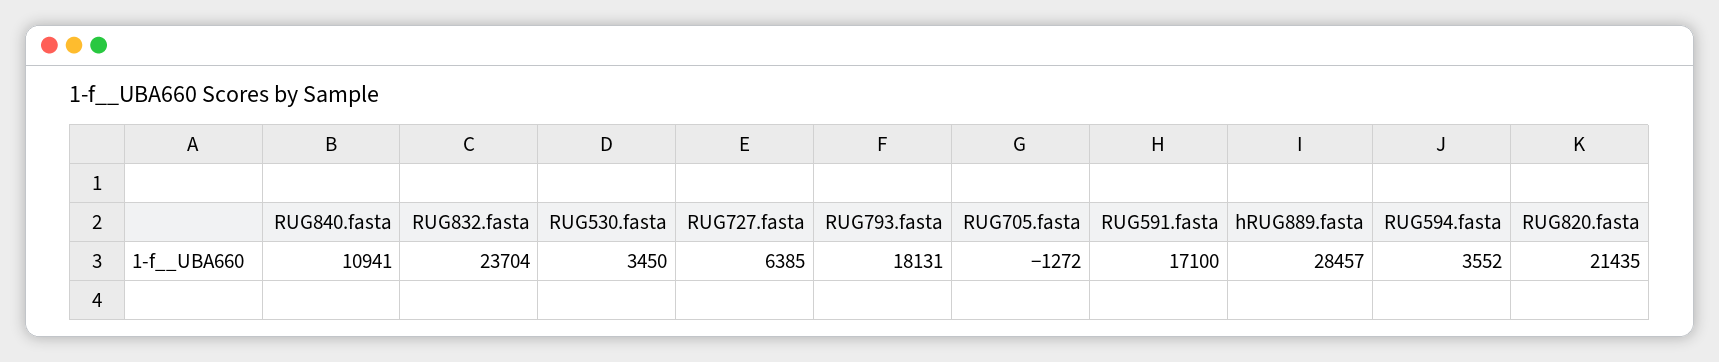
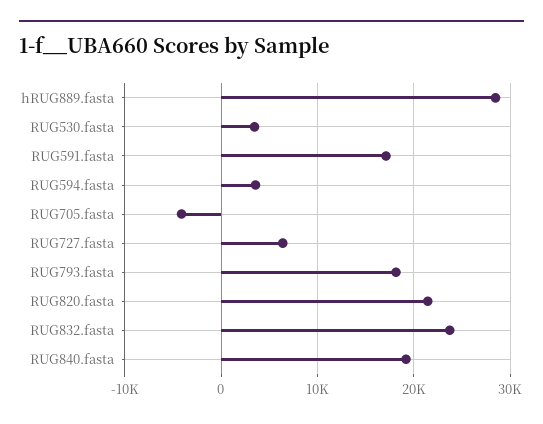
  {
-   "RUG840.fasta": 10941,
+   "RUG840.fasta": 19000,
    "RUG832.fasta": 23704,
    "RUG530.fasta": 3450,
    "RUG727.fasta": 6385,
    "RUG793.fasta": 18131,
-   "RUG705.fasta": -1272,
+   "RUG705.fasta": -4000,
    "RUG591.fasta": 17100,
    "hRUG889.fasta": 28457,
    "RUG594.fasta": 3552,
    "RUG820.fasta": 21435
  }

